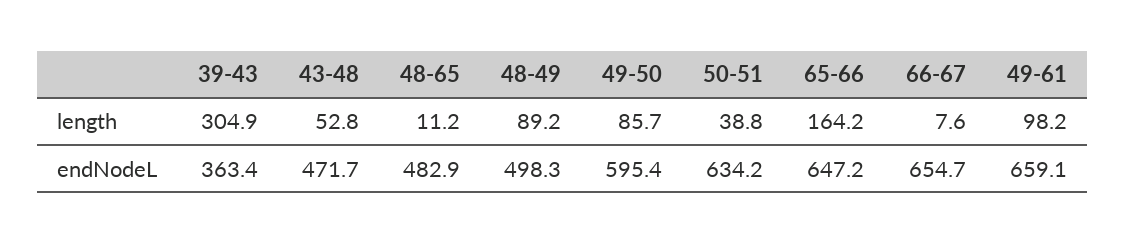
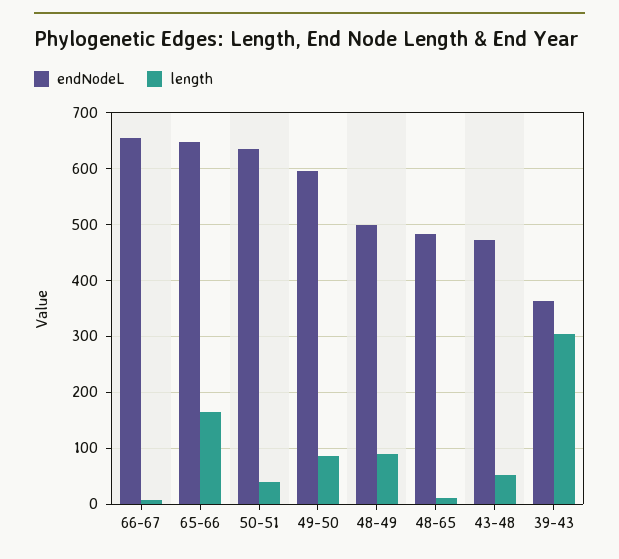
  {
    "length": {
      "39-43": 304.9,
      "43-48": 52.8,
      "48-65": 11.2,
      "48-49": 89.2,
      "49-50": 85.7,
      "50-51": 38.8,
      "65-66": 164.2,
-     "66-67": 7.6,
+     "66-67": 7.6
-     "49-61": 98.2
    },
    "endNodeL": {
      "39-43": 363.4,
      "43-48": 471.7,
      "48-65": 482.9,
      "48-49": 498.3,
      "49-50": 595.4,
      "50-51": 634.2,
      "65-66": 647.2,
-     "66-67": 654.7,
+     "66-67": 654.7
-     "49-61": 659.1
    }
  }

